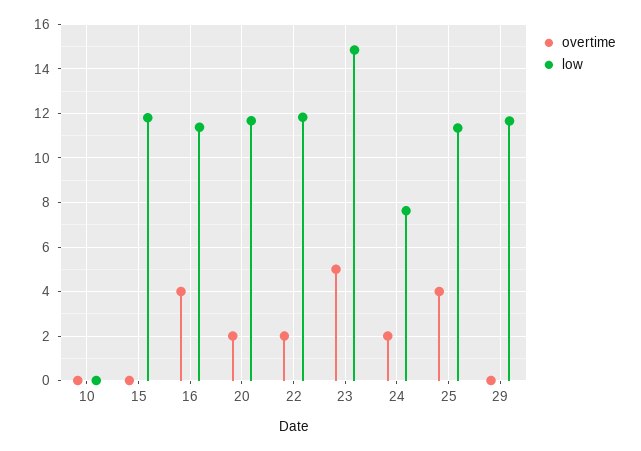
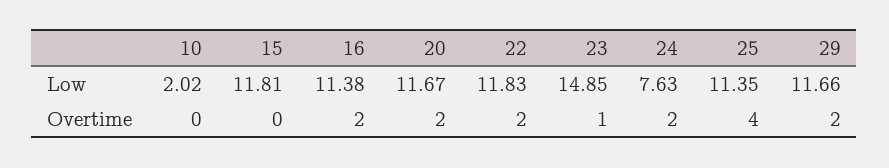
  {
    "overtime": {
      "10": 0,
      "15": 0,
-     "16": 4,
+     "16": 2,
      "20": 2,
      "22": 2,
-     "23": 5,
+     "23": 1,
      "24": 2,
      "25": 4,
-     "29": 0
+     "29": 2
    },
    "low": {
-     "10": 0,
+     "10": 2.02,
      "15": 11.81,
      "16": 11.38,
      "20": 11.67,
      "22": 11.83,
      "23": 14.85,
      "24": 7.63,
      "25": 11.35,
      "29": 11.66
    }
  }

